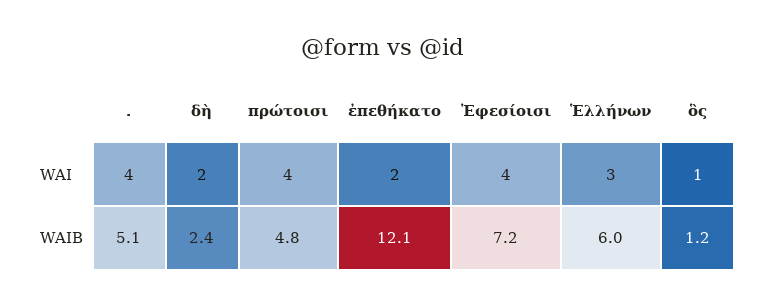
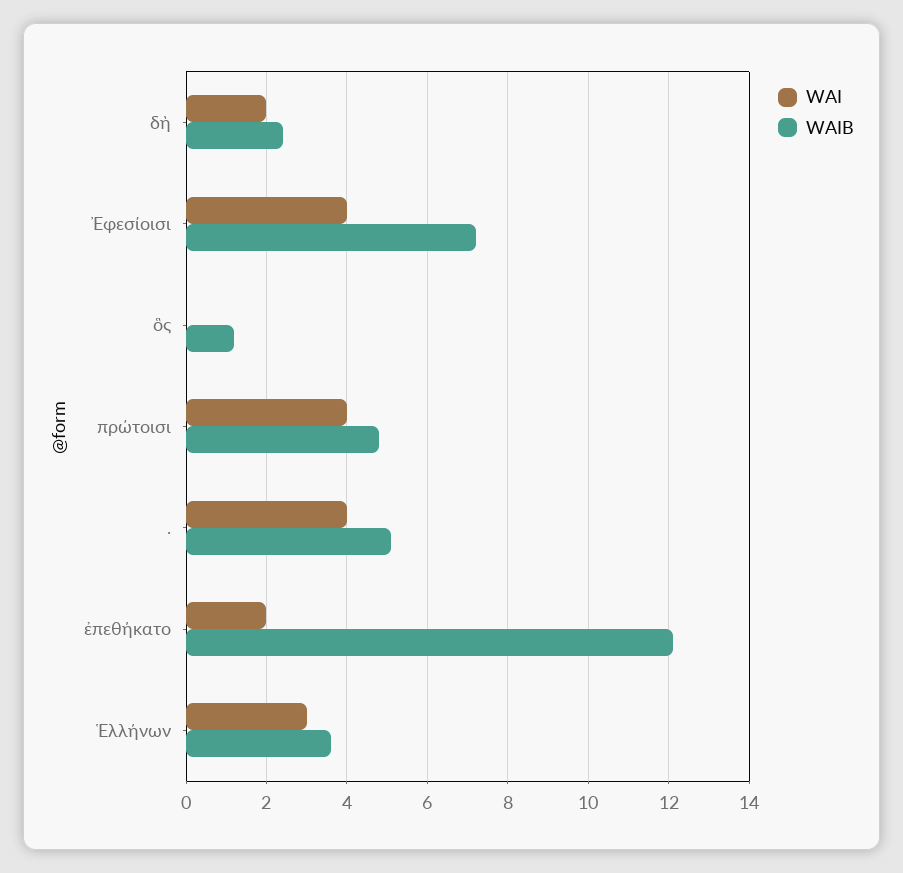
  {
    "WAI": {
      ".": 4,
      "δὴ": 2,
      "πρώτοισι": 4,
      "ἐπεθήκατο": 2,
      "Ἐφεσίοισι": 4,
      "Ἑλλήνων": 3,
-     "ὃς": 1
+     "ὃς": 0
    },
    "WAIB": {
      ".": 5.1,
      "δὴ": 2.4,
      "πρώτοισι": 4.8,
      "ἐπεθήκατο": 12.1,
      "Ἐφεσίοισι": 7.2,
-     "Ἑλλήνων": 6,
+     "Ἑλλήνων": 3.5,
      "ὃς": 1.2
    }
  }

